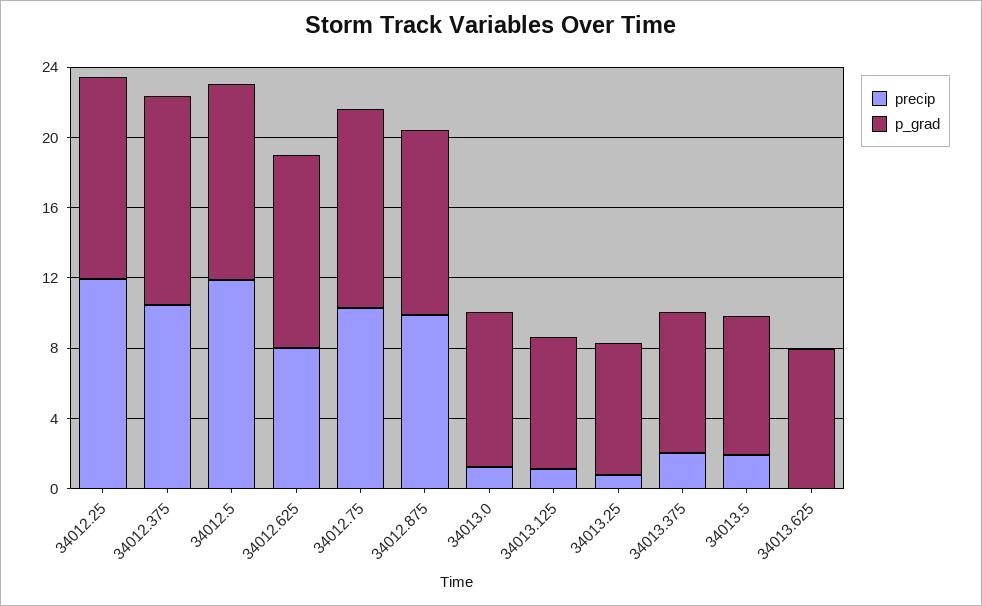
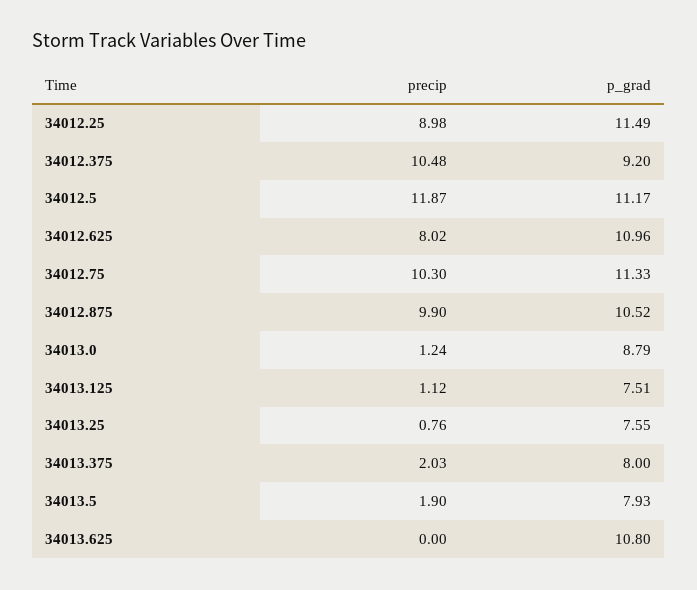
  {
    "precip": {
-     "34012.25": 12,
+     "34012.25": 8.98,
      "34012.375": 10.48,
      "34012.5": 11.87,
      "34012.625": 8.02,
      "34012.75": 10.3,
      "34012.875": 9.9,
      "34013.0": 1.24,
      "34013.125": 1.12,
      "34013.25": 0.76,
      "34013.375": 2.03,
      "34013.5": 1.9,
      "34013.625": 0
    },
    "p_grad": {
      "34012.25": 11.49,
-     "34012.375": 12,
+     "34012.375": 9.2,
      "34012.5": 11.17,
      "34012.625": 10.96,
      "34012.75": 11.33,
      "34012.875": 10.52,
      "34013.0": 8.79,
      "34013.125": 7.51,
      "34013.25": 7.55,
      "34013.375": 8,
      "34013.5": 7.93,
-     "34013.625": 8
+     "34013.625": 10.8
    }
  }

